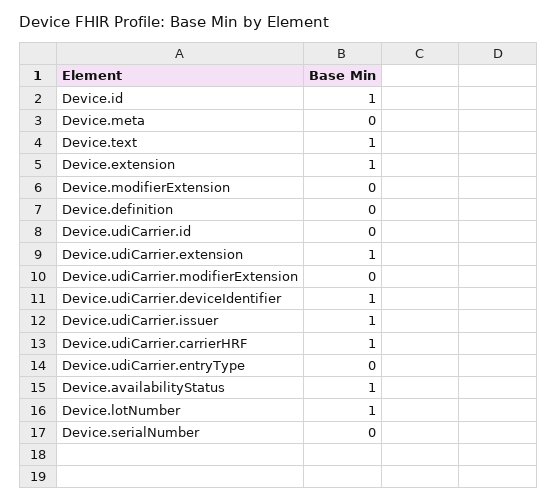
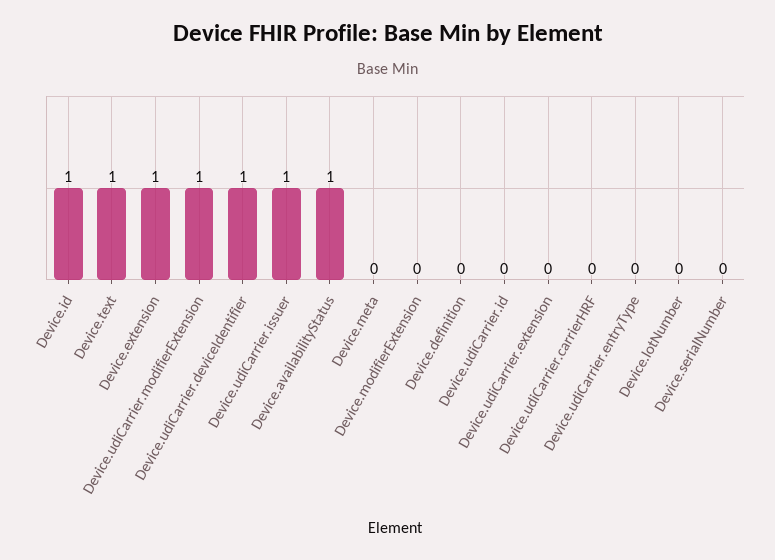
  {
    "Device.id": 1,
    "Device.meta": 0,
    "Device.text": 1,
    "Device.extension": 1,
    "Device.modifierExtension": 0,
    "Device.definition": 0,
    "Device.udiCarrier.id": 0,
-   "Device.udiCarrier.extension": 1,
+   "Device.udiCarrier.extension": 0,
-   "Device.udiCarrier.modifierExtension": 0,
+   "Device.udiCarrier.modifierExtension": 1,
    "Device.udiCarrier.deviceIdentifier": 1,
    "Device.udiCarrier.issuer": 1,
-   "Device.udiCarrier.carrierHRF": 1,
+   "Device.udiCarrier.carrierHRF": 0,
    "Device.udiCarrier.entryType": 0,
    "Device.availabilityStatus": 1,
-   "Device.lotNumber": 1,
+   "Device.lotNumber": 0,
    "Device.serialNumber": 0
  }

